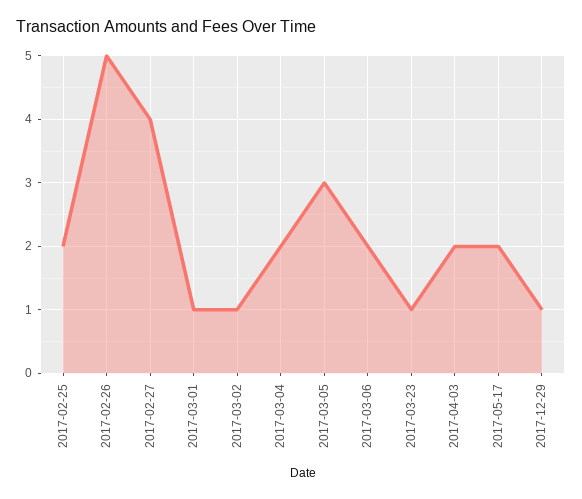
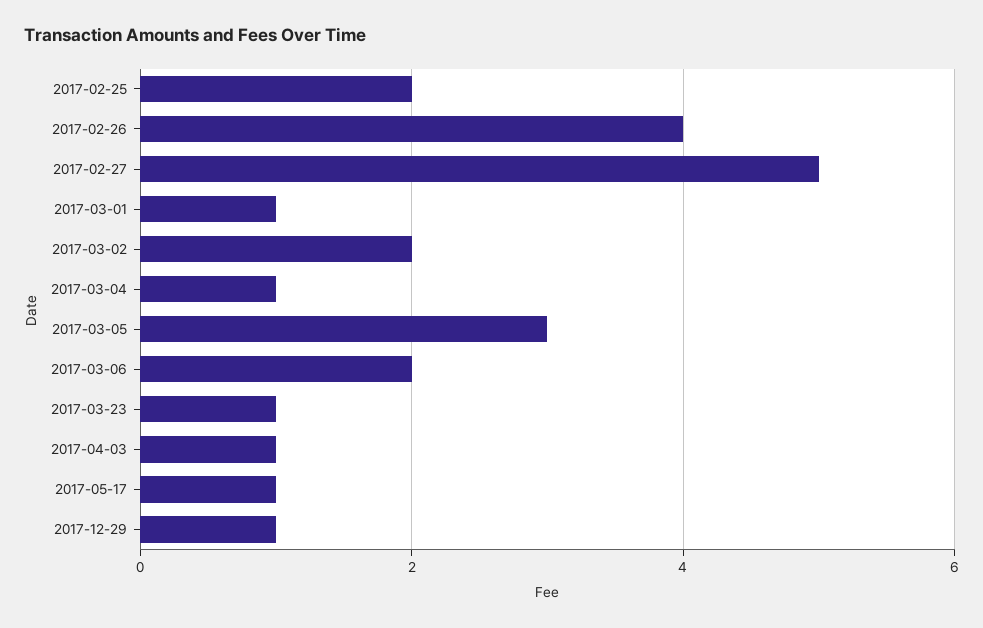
  {
    "2017-02-25": 2,
-   "2017-02-26": 5,
+   "2017-02-26": 4,
-   "2017-02-27": 4,
+   "2017-02-27": 5,
    "2017-03-01": 1,
-   "2017-03-02": 1,
+   "2017-03-02": 2,
-   "2017-03-04": 2,
+   "2017-03-04": 1,
    "2017-03-05": 3,
    "2017-03-06": 2,
    "2017-03-23": 1,
-   "2017-04-03": 2,
+   "2017-04-03": 1,
-   "2017-05-17": 2,
+   "2017-05-17": 1,
    "2017-12-29": 1
  }

